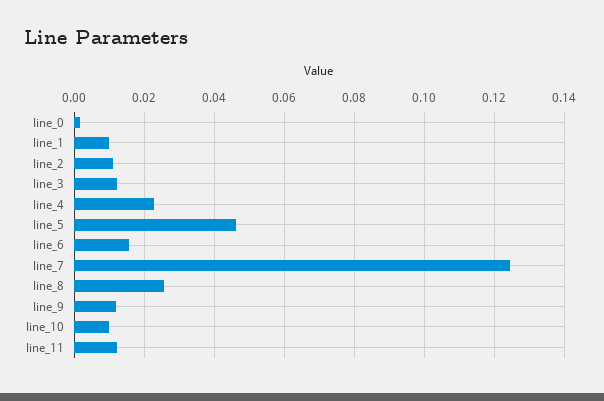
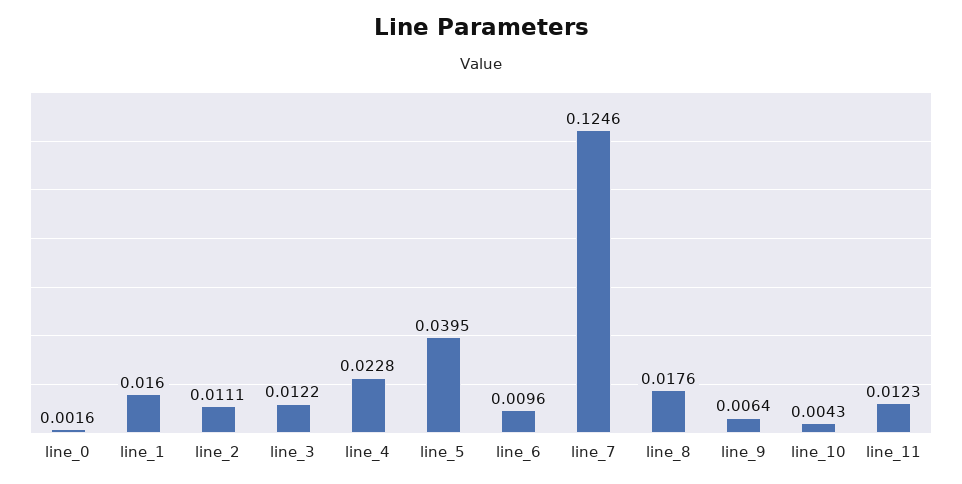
  {
    "line_0": 0.0016,
-   "line_1": 0.01,
+   "line_1": 0.016,
    "line_2": 0.0111,
    "line_3": 0.0122,
    "line_4": 0.0228,
-   "line_5": 0.046,
+   "line_5": 0.0395,
-   "line_6": 0.016,
+   "line_6": 0.0096,
    "line_7": 0.1246,
-   "line_8": 0.026,
+   "line_8": 0.0176,
-   "line_9": 0.012,
+   "line_9": 0.0064,
-   "line_10": 0.01,
+   "line_10": 0.0043,
    "line_11": 0.0123
  }

